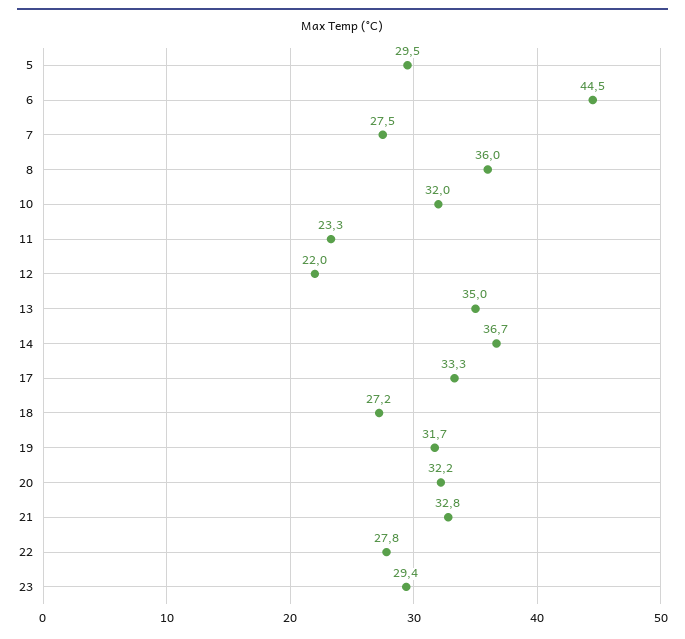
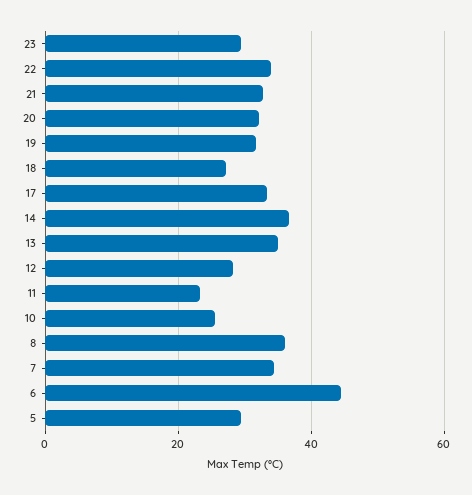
  {
    "5": 29.5,
    "6": 44.5,
-   "7": 27.5,
+   "7": 34,
    "8": 36,
-   "10": 32,
+   "10": 26,
    "11": 23.3,
-   "12": 22,
+   "12": 28,
    "13": 35,
    "14": 36.7,
    "17": 33.3,
    "18": 27.2,
    "19": 31.7,
    "20": 32.2,
    "21": 32.8,
-   "22": 27.8,
+   "22": 34,
    "23": 29.4
  }

